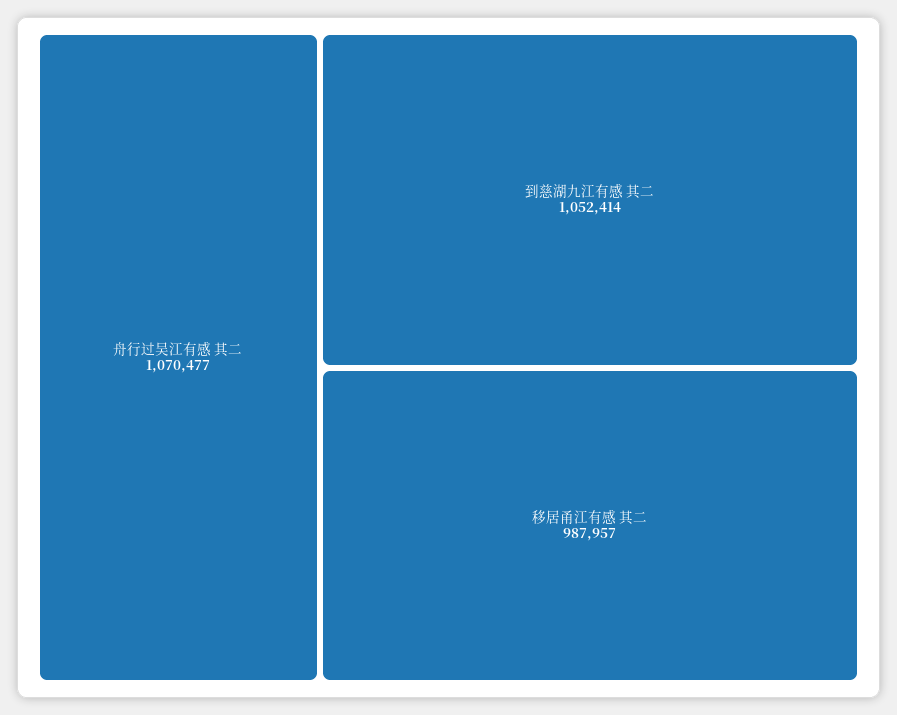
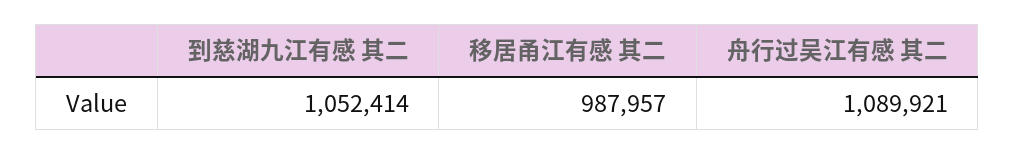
  {
-   "舟行过吴江有感 其二": 1070477,
+   "舟行过吴江有感 其二": 1089921,
    "到慈湖九江有感 其二": 1052414,
    "移居甬江有感 其二": 987957
  }

